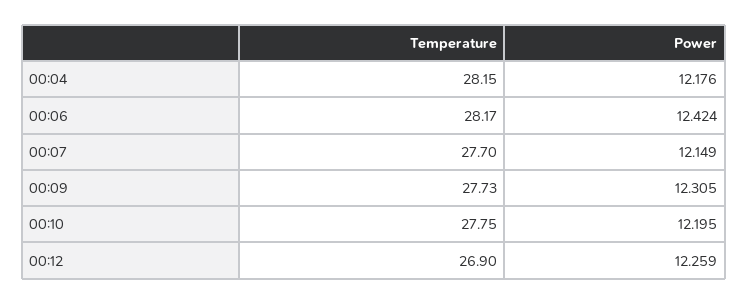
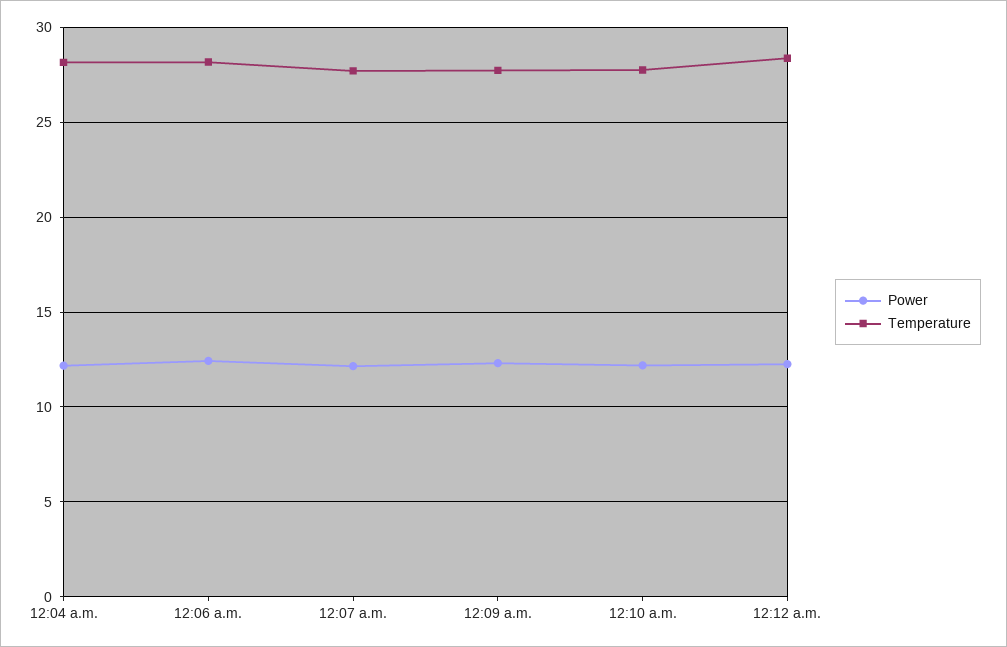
  {
    "Temperature": {
      "00:04": 28.15,
      "00:06": 28.17,
      "00:07": 27.7,
      "00:09": 27.73,
      "00:10": 27.75,
-     "00:12": 26.9
+     "00:12": 28.5
    },
    "Power": {
      "00:04": 12.176,
      "00:06": 12.424,
      "00:07": 12.149,
      "00:09": 12.305,
      "00:10": 12.195,
      "00:12": 12.259
    }
  }

